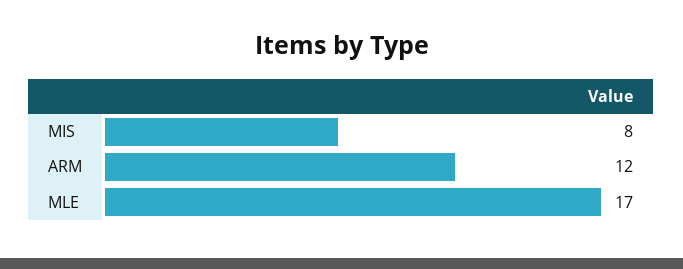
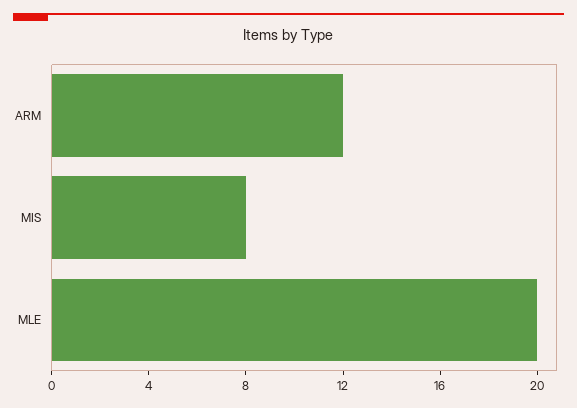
  {
    "MIS": 8,
    "ARM": 12,
-   "MLE": 17
+   "MLE": 20
  }

